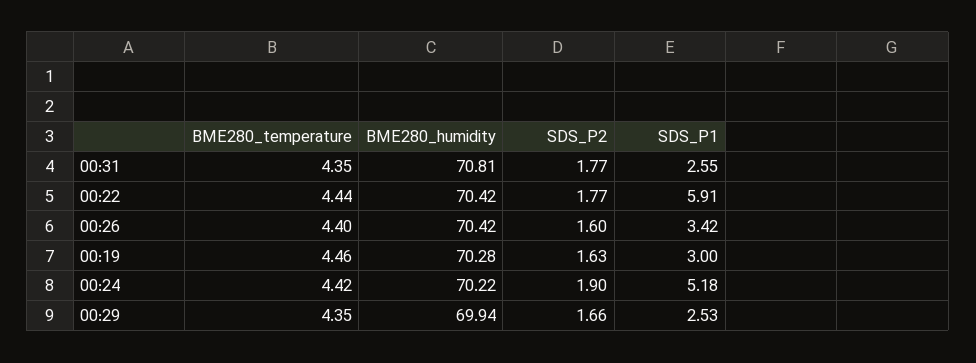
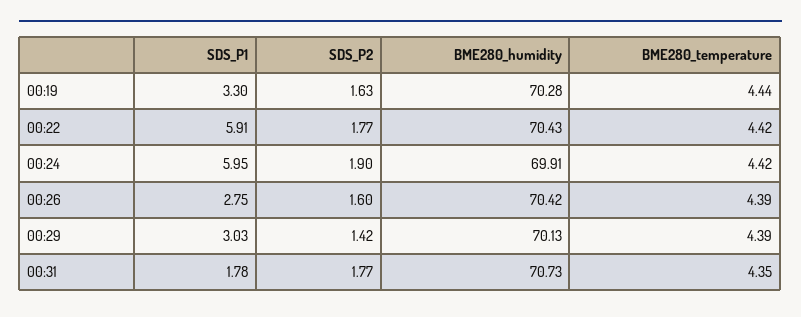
  {
    "BME280_temperature": {
      "00:31": 4.35,
-     "00:22": 4.44,
+     "00:22": 4.42,
-     "00:26": 4.4,
+     "00:26": 4.39,
-     "00:19": 4.46,
+     "00:19": 4.44,
      "00:24": 4.42,
-     "00:29": 4.35
+     "00:29": 4.39
    },
    "BME280_humidity": {
-     "00:31": 70.81,
+     "00:31": 70.73,
-     "00:22": 70.42,
+     "00:22": 70.43,
      "00:26": 70.42,
      "00:19": 70.28,
-     "00:24": 70.22,
+     "00:24": 69.91,
-     "00:29": 69.94
+     "00:29": 70.13
    },
    "SDS_P2": {
      "00:31": 1.77,
      "00:22": 1.77,
      "00:26": 1.6,
      "00:19": 1.63,
      "00:24": 1.9,
-     "00:29": 1.66
+     "00:29": 1.42
    },
    "SDS_P1": {
-     "00:31": 2.55,
+     "00:31": 1.78,
      "00:22": 5.91,
-     "00:26": 3.42,
+     "00:26": 2.75,
-     "00:19": 3,
+     "00:19": 3.3,
-     "00:24": 5.18,
+     "00:24": 5.95,
-     "00:29": 2.53
+     "00:29": 3.03
    }
  }

